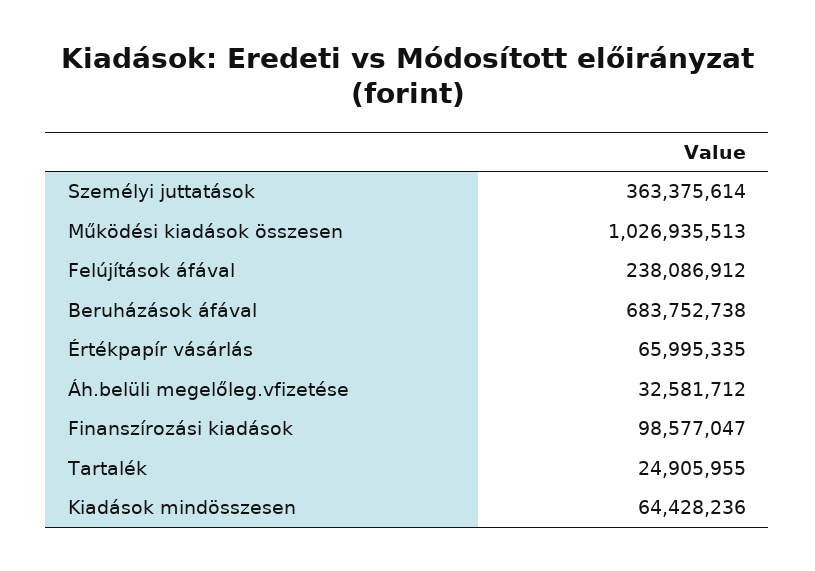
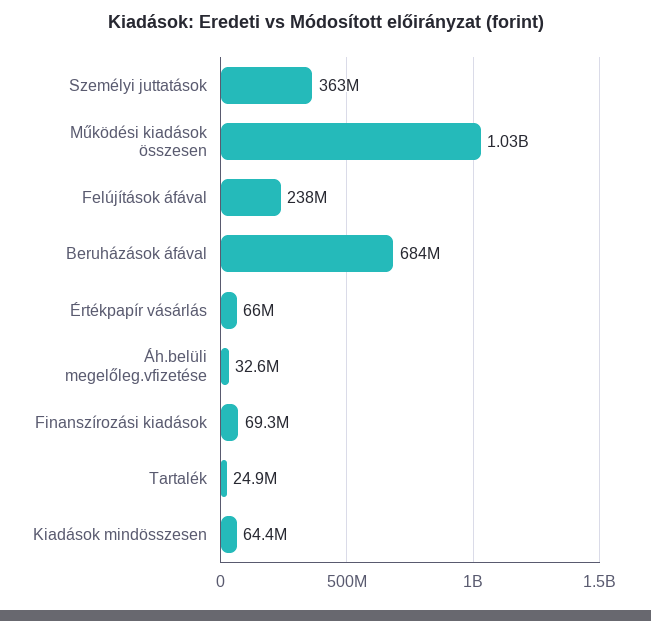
  {
    "Személyi juttatások": 363375614,
    "Működési kiadások összesen": 1026935513,
    "Felújítások áfával": 238086912,
    "Beruházások áfával": 683752738,
    "Értékpapír vásárlás": 65995335,
    "Áh.belüli megelőleg.vfizetése": 32581712,
-   "Finanszírozási kiadások": 98577047,
+   "Finanszírozási kiadások": 69300000,
    "Tartalék": 24905955,
    "Kiadások mindösszesen": 64428236
  }

